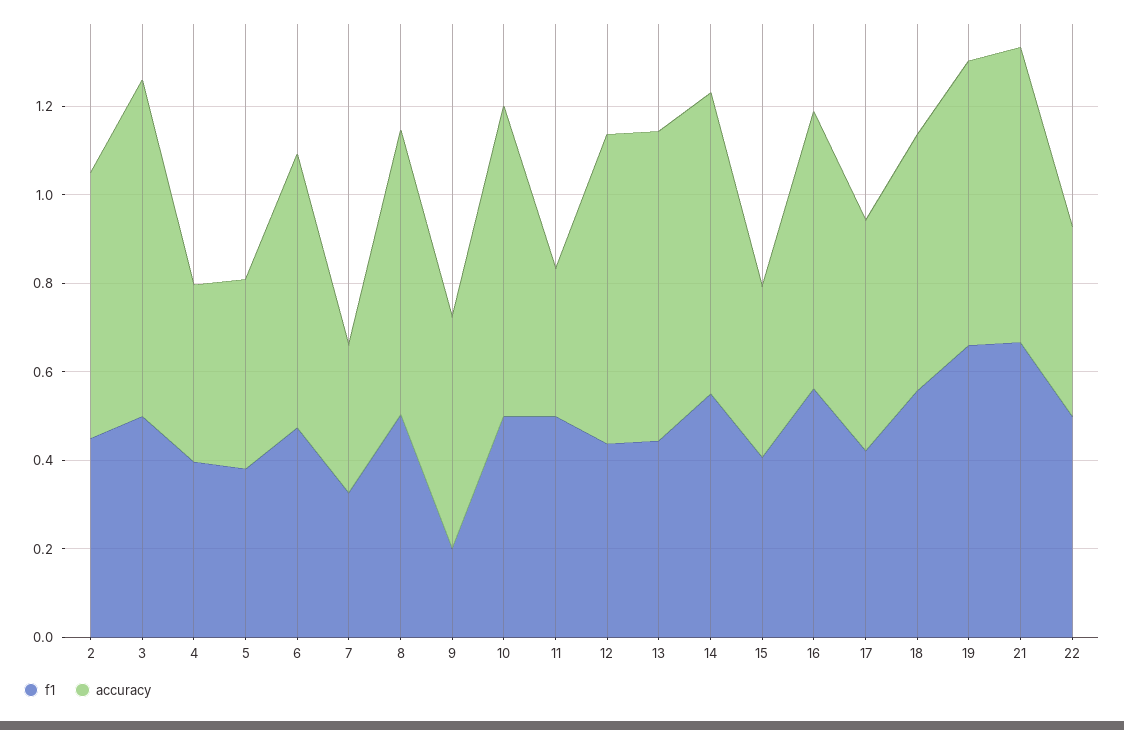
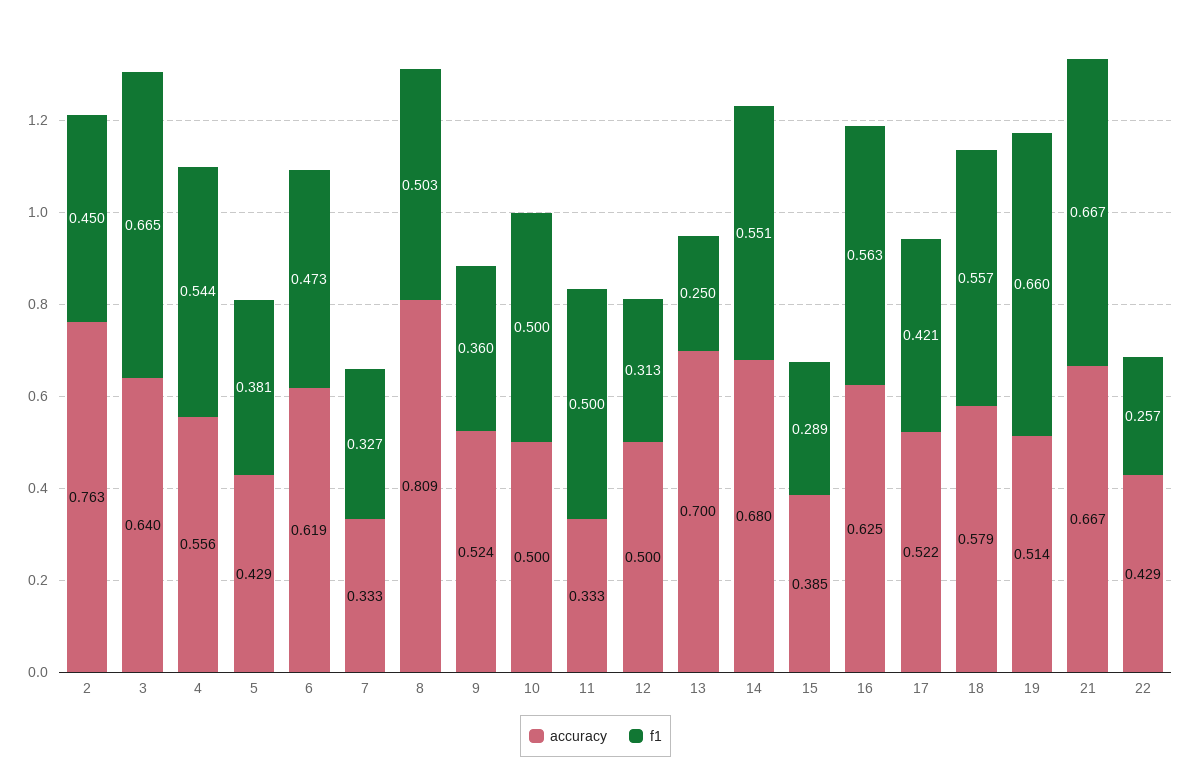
  {
    "f1": {
      "2": 0.45,
-     "3": 0.5,
+     "3": 0.665,
-     "4": 0.4,
+     "4": 0.544,
      "5": 0.381,
      "6": 0.473,
      "7": 0.327,
      "8": 0.503,
-     "9": 0.2,
+     "9": 0.36,
      "10": 0.5,
      "11": 0.5,
-     "12": 0.45,
+     "12": 0.313,
-     "13": 0.45,
+     "13": 0.25,
      "14": 0.551,
-     "15": 0.4,
+     "15": 0.289,
      "16": 0.563,
      "17": 0.421,
      "18": 0.557,
      "19": 0.66,
      "21": 0.667,
-     "22": 0.5
+     "22": 0.257
    },
    "accuracy": {
-     "2": 0.6,
+     "2": 0.763,
-     "3": 0.75,
+     "3": 0.64,
-     "4": 0.4,
+     "4": 0.556,
      "5": 0.429,
      "6": 0.619,
      "7": 0.333,
-     "8": 0.65,
+     "8": 0.809,
      "9": 0.524,
-     "10": 0.7,
+     "10": 0.5,
      "11": 0.333,
-     "12": 0.7,
+     "12": 0.5,
      "13": 0.7,
      "14": 0.68,
      "15": 0.385,
      "16": 0.625,
      "17": 0.522,
      "18": 0.579,
-     "19": 0.65,
+     "19": 0.514,
      "21": 0.667,
      "22": 0.429
    }
  }

